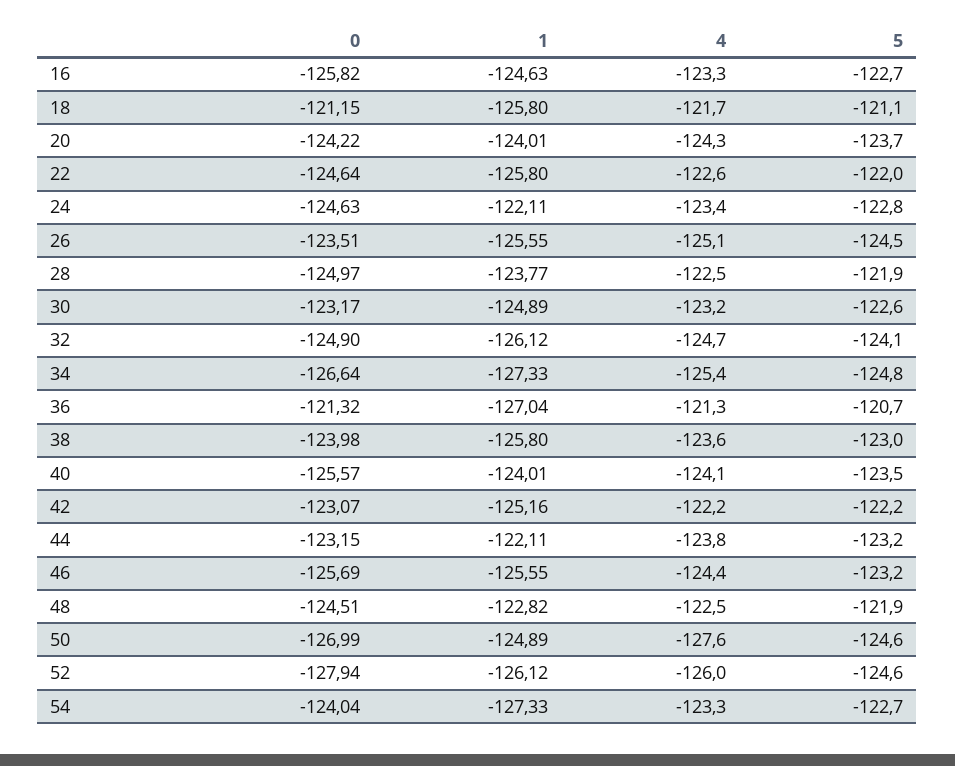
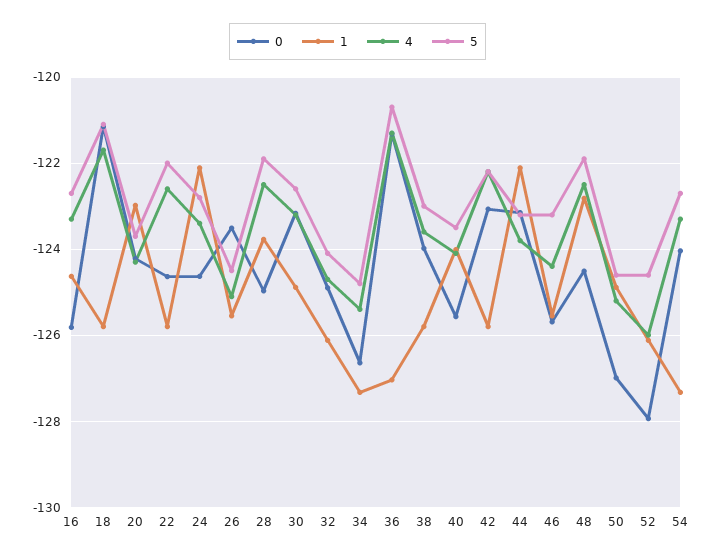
  {
    "0": {
      "16": -125.82,
      "18": -121.15,
      "20": -124.22,
      "22": -124.64,
      "24": -124.63,
      "26": -123.51,
      "28": -124.97,
      "30": -123.17,
      "32": -124.9,
      "34": -126.64,
      "36": -121.32,
      "38": -123.98,
      "40": -125.57,
      "42": -123.07,
      "44": -123.15,
      "46": -125.69,
      "48": -124.51,
      "50": -126.99,
      "52": -127.94,
      "54": -124.04
    },
    "1": {
      "16": -124.63,
      "18": -125.8,
-     "20": -124.01,
+     "20": -123,
      "22": -125.8,
      "24": -122.11,
      "26": -125.55,
      "28": -123.77,
      "30": -124.89,
      "32": -126.12,
      "34": -127.33,
      "36": -127.04,
      "38": -125.8,
      "40": -124.01,
-     "42": -125.16,
+     "42": -125.8,
      "44": -122.11,
      "46": -125.55,
      "48": -122.82,
      "50": -124.89,
      "52": -126.12,
      "54": -127.33
    },
    "4": {
      "16": -123.3,
      "18": -121.7,
      "20": -124.3,
      "22": -122.6,
      "24": -123.4,
      "26": -125.1,
      "28": -122.5,
      "30": -123.2,
      "32": -124.7,
      "34": -125.4,
      "36": -121.3,
      "38": -123.6,
      "40": -124.1,
      "42": -122.2,
      "44": -123.8,
      "46": -124.4,
      "48": -122.5,
-     "50": -127.6,
+     "50": -125.2,
      "52": -126,
      "54": -123.3
    },
    "5": {
      "16": -122.7,
      "18": -121.1,
      "20": -123.7,
      "22": -122,
      "24": -122.8,
      "26": -124.5,
      "28": -121.9,
      "30": -122.6,
      "32": -124.1,
      "34": -124.8,
      "36": -120.7,
      "38": -123,
      "40": -123.5,
      "42": -122.2,
      "44": -123.2,
      "46": -123.2,
      "48": -121.9,
      "50": -124.6,
      "52": -124.6,
      "54": -122.7
    }
  }

